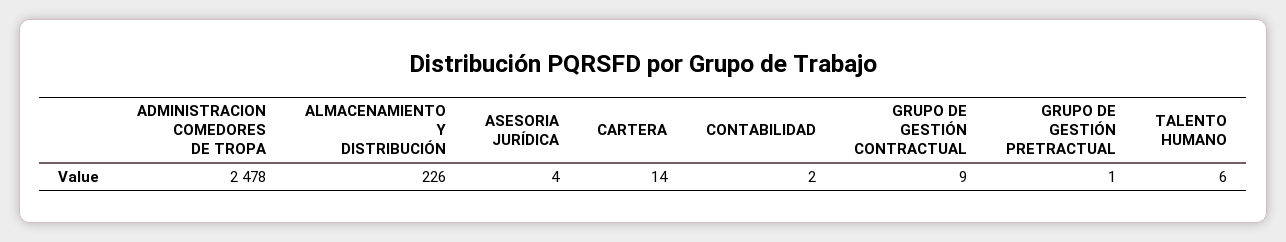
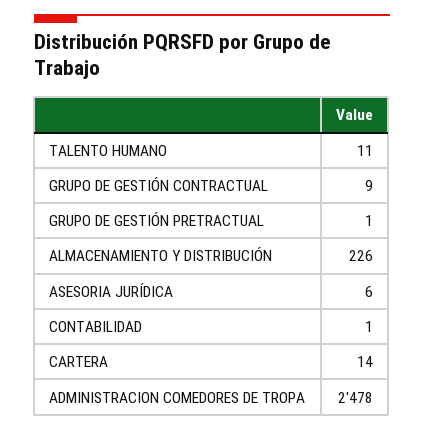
  {
    "ADMINISTRACION COMEDORES DE TROPA": 2478,
    "ALMACENAMIENTO Y DISTRIBUCIÓN": 226,
-   "ASESORIA JURÍDICA": 4,
+   "ASESORIA JURÍDICA": 6,
    "CARTERA": 14,
-   "CONTABILIDAD": 2,
+   "CONTABILIDAD": 1,
    "GRUPO DE GESTIÓN CONTRACTUAL": 9,
    "GRUPO DE GESTIÓN PRETRACTUAL": 1,
-   "TALENTO HUMANO": 6
+   "TALENTO HUMANO": 11
  }

